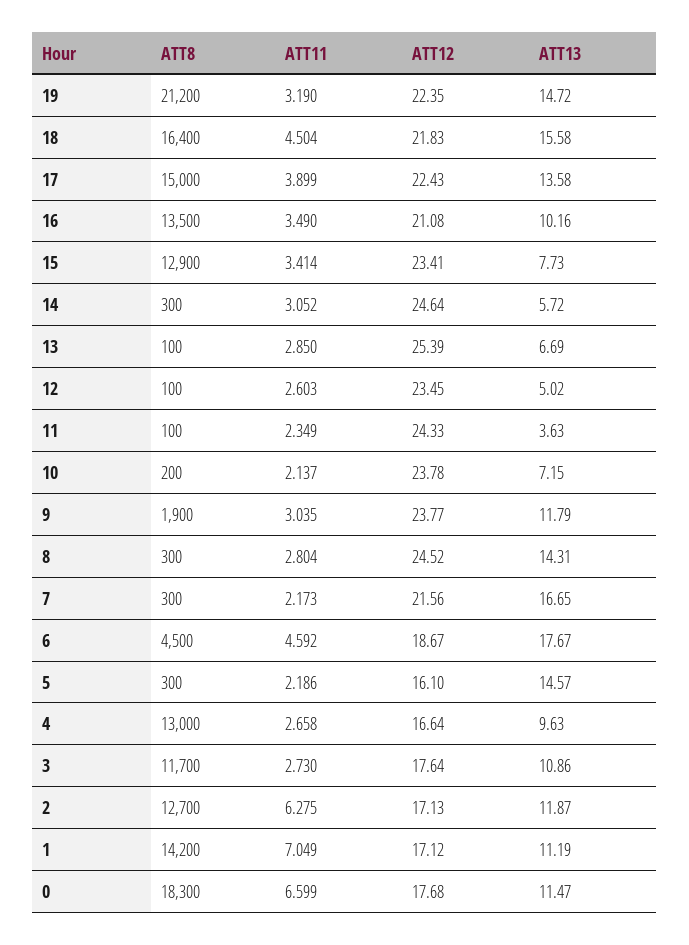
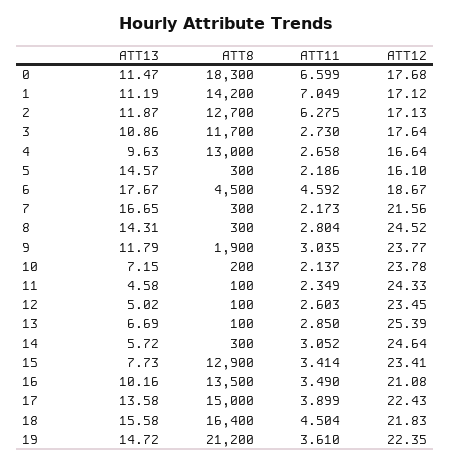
  {
    "ATT8": {
      "19": 21200,
      "18": 16400,
      "17": 15000,
      "16": 13500,
      "15": 12900,
      "14": 300,
      "13": 100,
      "12": 100,
      "11": 100,
      "10": 200,
      "9": 1900,
      "8": 300,
      "7": 300,
      "6": 4500,
      "5": 300,
      "4": 13000,
      "3": 11700,
      "2": 12700,
      "1": 14200,
      "0": 18300
    },
    "ATT11": {
-     "19": 3.19,
+     "19": 3.61,
      "18": 4.504,
      "17": 3.899,
      "16": 3.49,
      "15": 3.414,
      "14": 3.052,
      "13": 2.85,
      "12": 2.603,
      "11": 2.349,
      "10": 2.137,
      "9": 3.035,
      "8": 2.804,
      "7": 2.173,
      "6": 4.592,
      "5": 2.186,
      "4": 2.658,
      "3": 2.73,
      "2": 6.275,
      "1": 7.049,
      "0": 6.599
    },
    "ATT12": {
      "19": 22.35,
      "18": 21.83,
      "17": 22.43,
      "16": 21.08,
      "15": 23.41,
      "14": 24.64,
      "13": 25.39,
      "12": 23.45,
      "11": 24.33,
      "10": 23.78,
      "9": 23.77,
      "8": 24.52,
      "7": 21.56,
      "6": 18.67,
      "5": 16.1,
      "4": 16.64,
      "3": 17.64,
      "2": 17.13,
      "1": 17.12,
      "0": 17.68
    },
    "ATT13": {
      "19": 14.72,
      "18": 15.58,
      "17": 13.58,
      "16": 10.16,
      "15": 7.73,
      "14": 5.72,
      "13": 6.69,
      "12": 5.02,
-     "11": 3.63,
+     "11": 4.58,
      "10": 7.15,
      "9": 11.79,
      "8": 14.31,
      "7": 16.65,
      "6": 17.67,
      "5": 14.57,
      "4": 9.63,
      "3": 10.86,
      "2": 11.87,
      "1": 11.19,
      "0": 11.47
    }
  }

